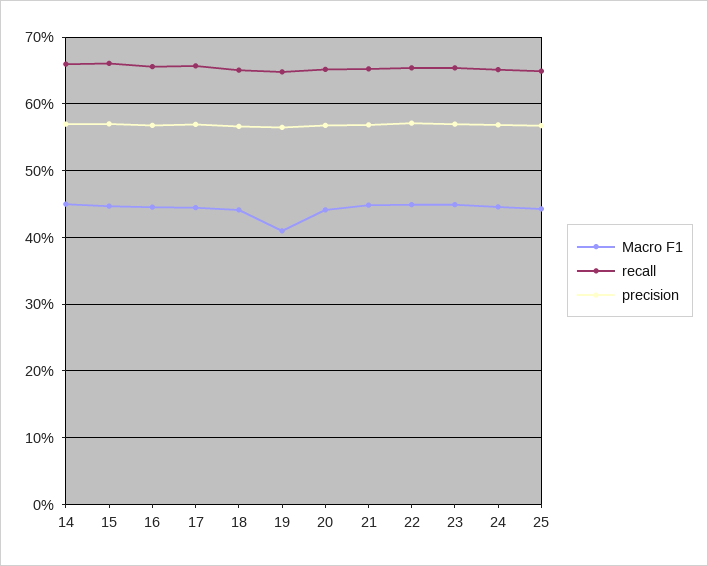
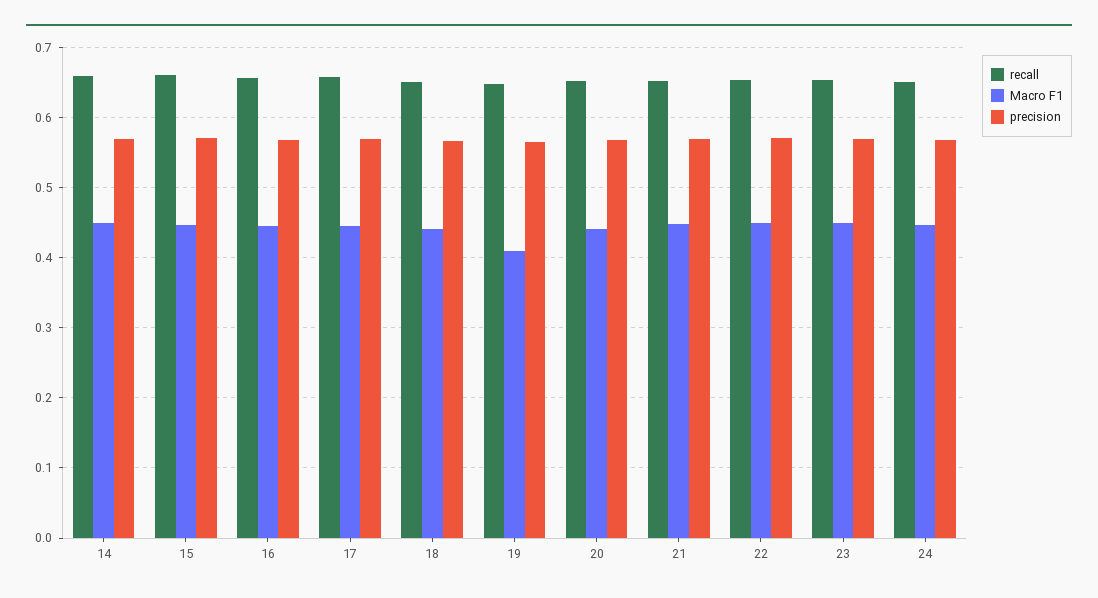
  {
    "Macro F1": {
      "14": 0.45,
      "15": 0.45,
      "16": 0.45,
      "17": 0.44,
      "18": 0.44,
      "19": 0.41,
      "20": 0.44,
      "21": 0.45,
      "22": 0.45,
      "23": 0.45,
-     "24": 0.45,
+     "24": 0.45
-     "25": 0.44
    },
    "recall": {
      "14": 0.66,
      "15": 0.66,
      "16": 0.66,
      "17": 0.66,
      "18": 0.65,
      "19": 0.65,
      "20": 0.65,
      "21": 0.65,
      "22": 0.65,
      "23": 0.65,
-     "24": 0.65,
+     "24": 0.65
-     "25": 0.65
    },
    "precision": {
      "14": 0.57,
      "15": 0.57,
      "16": 0.57,
      "17": 0.57,
      "18": 0.57,
      "19": 0.56,
      "20": 0.57,
      "21": 0.57,
      "22": 0.57,
      "23": 0.57,
-     "24": 0.57,
+     "24": 0.57
-     "25": 0.57
    }
  }

